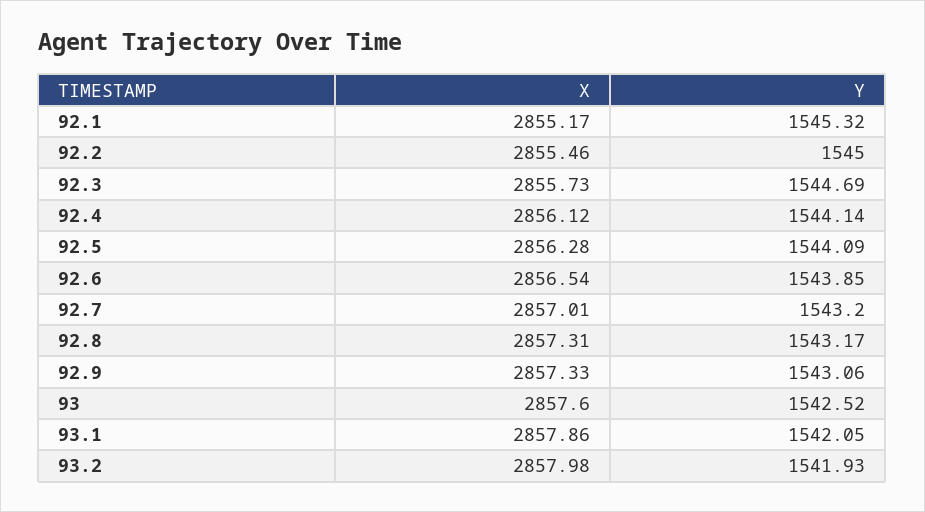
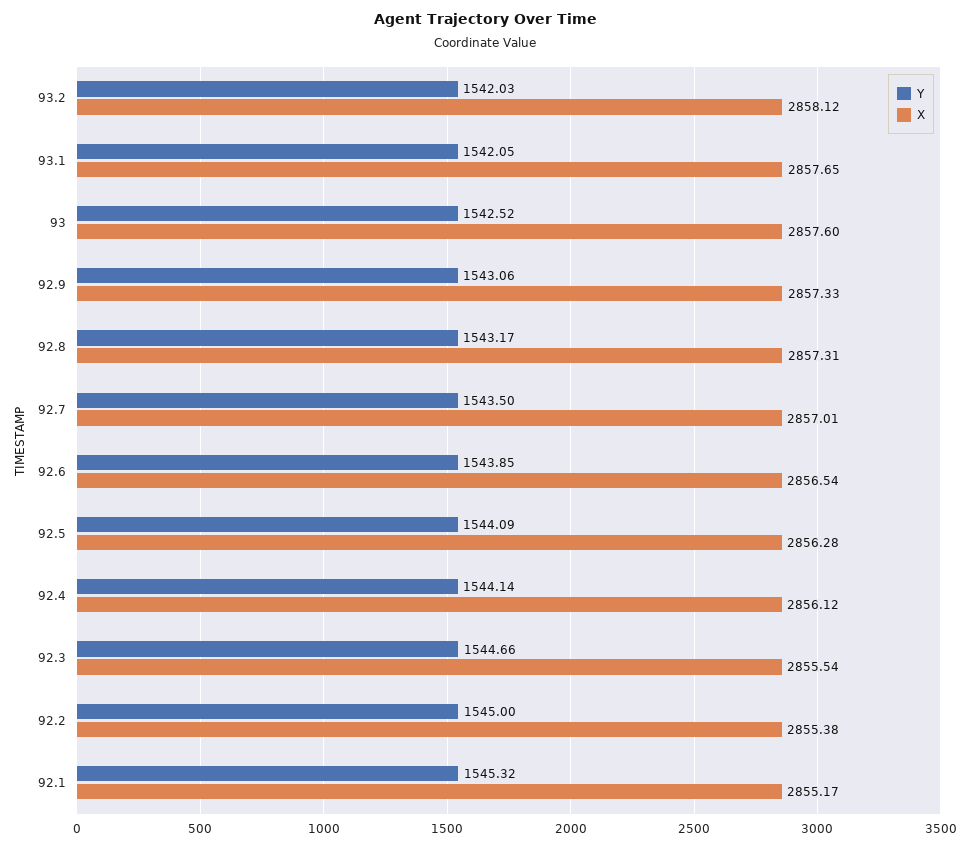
  {
    "X": {
      "92.1": 2855.17,
-     "92.2": 2855.46,
+     "92.2": 2855.38,
-     "92.3": 2855.73,
+     "92.3": 2855.54,
      "92.4": 2856.12,
      "92.5": 2856.28,
      "92.6": 2856.54,
      "92.7": 2857.01,
      "92.8": 2857.31,
      "92.9": 2857.33,
      "93": 2857.6,
-     "93.1": 2857.86,
+     "93.1": 2857.65,
-     "93.2": 2857.98
+     "93.2": 2858.12
    },
    "Y": {
      "92.1": 1545.32,
      "92.2": 1545,
-     "92.3": 1544.69,
+     "92.3": 1544.66,
      "92.4": 1544.14,
      "92.5": 1544.09,
      "92.6": 1543.85,
-     "92.7": 1543.2,
+     "92.7": 1543.5,
      "92.8": 1543.17,
      "92.9": 1543.06,
      "93": 1542.52,
      "93.1": 1542.05,
-     "93.2": 1541.93
+     "93.2": 1542.03
    }
  }

